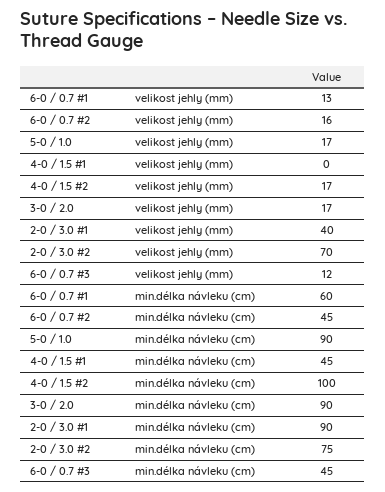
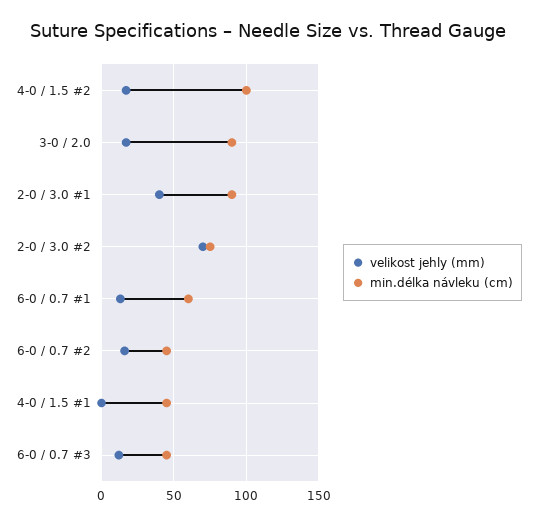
  {
    "velikost jehly (mm)": {
      "6-0 / 0.7 #1": 13,
      "6-0 / 0.7 #2": 16,
-     "5-0 / 1.0": 17,
      "4-0 / 1.5 #1": 0,
      "4-0 / 1.5 #2": 17,
      "3-0 / 2.0": 17,
      "2-0 / 3.0 #1": 40,
      "2-0 / 3.0 #2": 70,
      "6-0 / 0.7 #3": 12
    },
    "min.délka návleku (cm)": {
      "6-0 / 0.7 #1": 60,
      "6-0 / 0.7 #2": 45,
-     "5-0 / 1.0": 90,
      "4-0 / 1.5 #1": 45,
      "4-0 / 1.5 #2": 100,
      "3-0 / 2.0": 90,
      "2-0 / 3.0 #1": 90,
      "2-0 / 3.0 #2": 75,
      "6-0 / 0.7 #3": 45
    }
  }

